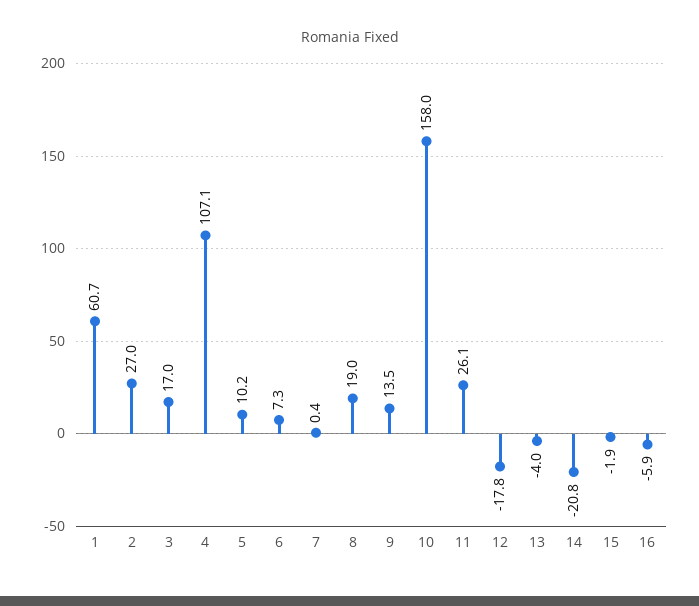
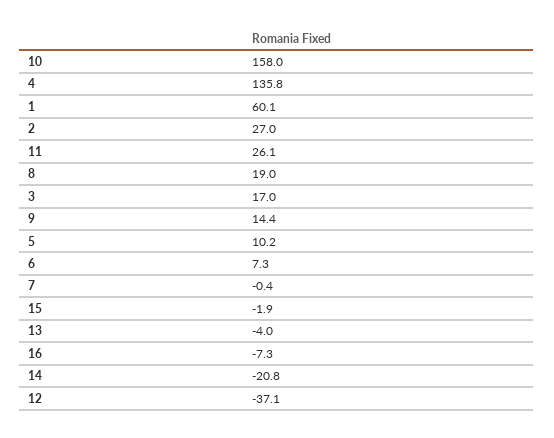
  {
-   "1": 60.7,
+   "1": 60.1,
    "2": 27,
    "3": 17,
-   "4": 107.1,
+   "4": 135.8,
    "5": 10.2,
    "6": 7.3,
-   "7": 0.4,
+   "7": -0.4,
    "8": 19,
-   "9": 13.5,
+   "9": 14.4,
    "10": 158,
    "11": 26.1,
-   "12": -17.8,
+   "12": -37.1,
    "13": -4,
    "14": -20.8,
    "15": -1.9,
-   "16": -5.9
+   "16": -7.3
  }

